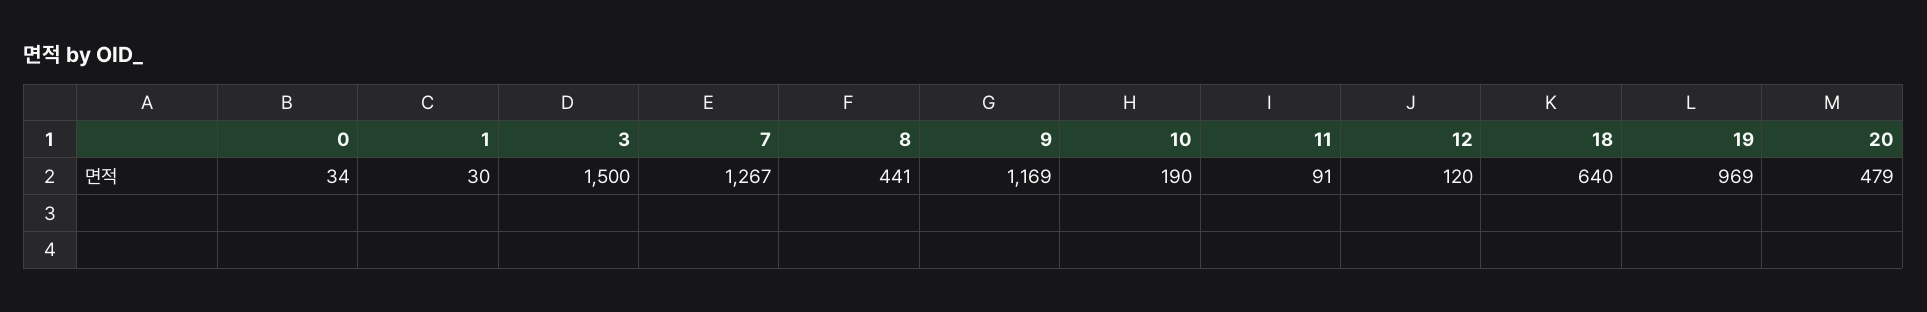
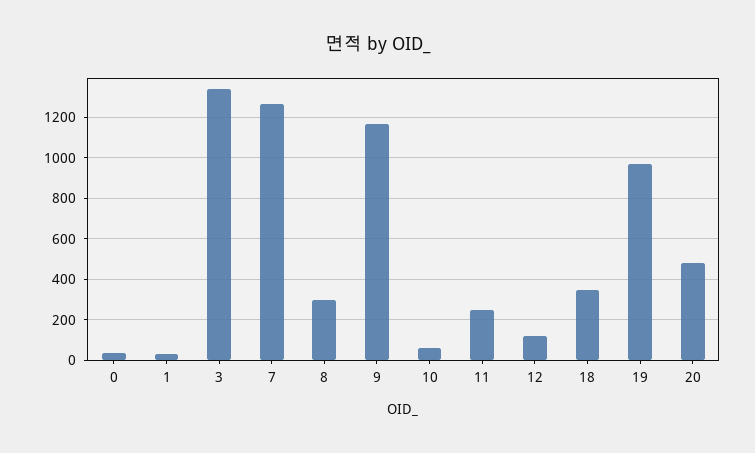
  {
    "0": 34,
    "1": 30,
-   "3": 1500,
+   "3": 1350,
    "7": 1267,
-   "8": 441,
+   "8": 300,
    "9": 1169,
-   "10": 190,
+   "10": 50,
-   "11": 91,
+   "11": 250,
    "12": 120,
-   "18": 640,
+   "18": 350,
    "19": 969,
    "20": 479
  }

